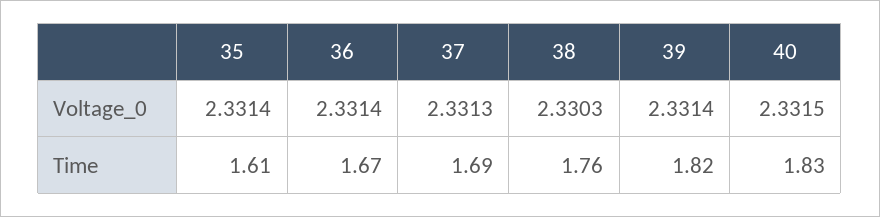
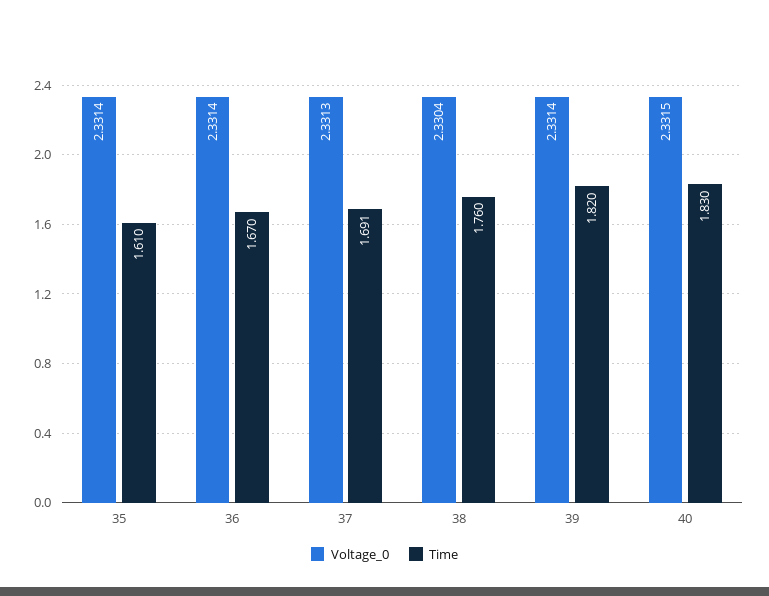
  {
    "Voltage_0": {
      "35": 2.3314,
      "36": 2.3314,
      "37": 2.3313,
-     "38": 2.3303,
+     "38": 2.3304,
      "39": 2.3314,
      "40": 2.3315
    },
    "Time": {
      "35": 1.61,
      "36": 1.67,
-     "37": 1.69,
+     "37": 1.691,
      "38": 1.76,
      "39": 1.82,
      "40": 1.83
    }
  }

